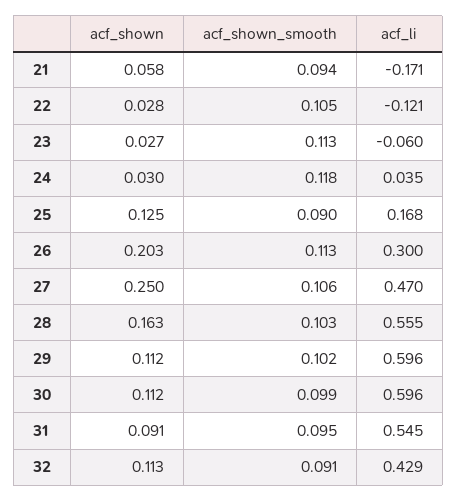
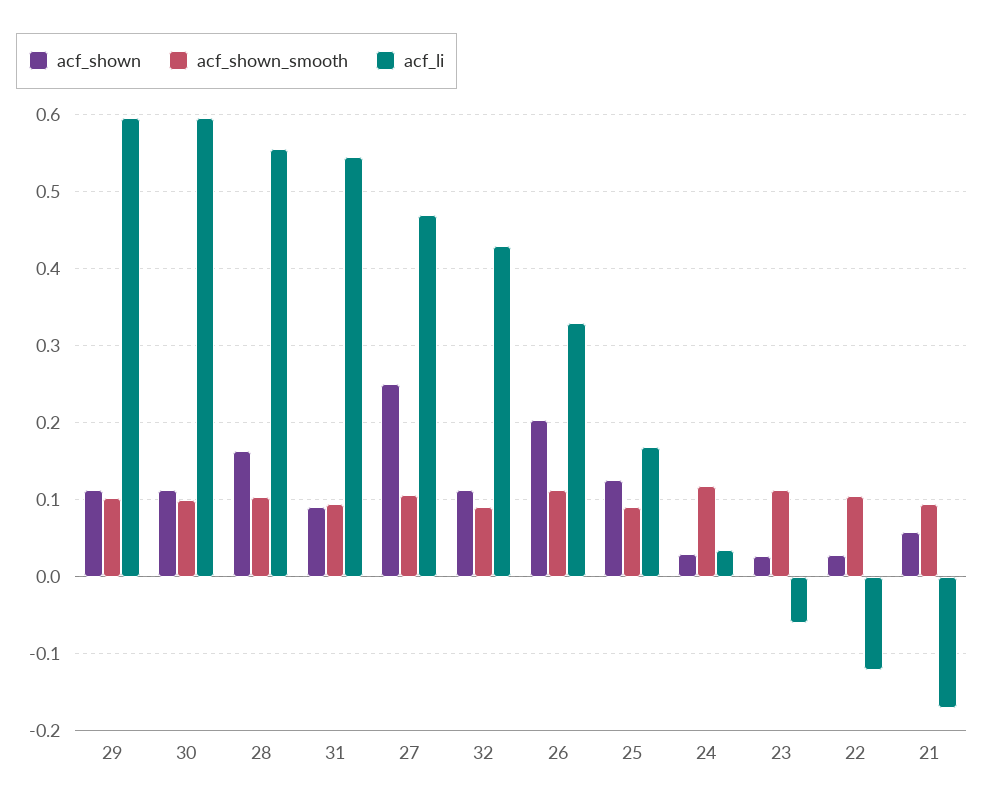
  {
    "acf_shown": {
      "21": 0.058,
      "22": 0.028,
      "23": 0.027,
      "24": 0.03,
      "25": 0.125,
      "26": 0.203,
      "27": 0.25,
      "28": 0.163,
      "29": 0.112,
      "30": 0.112,
      "31": 0.091,
      "32": 0.113
    },
    "acf_shown_smooth": {
      "21": 0.094,
      "22": 0.105,
      "23": 0.113,
      "24": 0.118,
      "25": 0.09,
      "26": 0.113,
      "27": 0.106,
      "28": 0.103,
      "29": 0.102,
      "30": 0.099,
      "31": 0.095,
      "32": 0.091
    },
    "acf_li": {
      "21": -0.171,
      "22": -0.121,
      "23": -0.06,
      "24": 0.035,
      "25": 0.168,
-     "26": 0.3,
+     "26": 0.33,
      "27": 0.47,
      "28": 0.555,
      "29": 0.596,
      "30": 0.596,
      "31": 0.545,
      "32": 0.429
    }
  }

